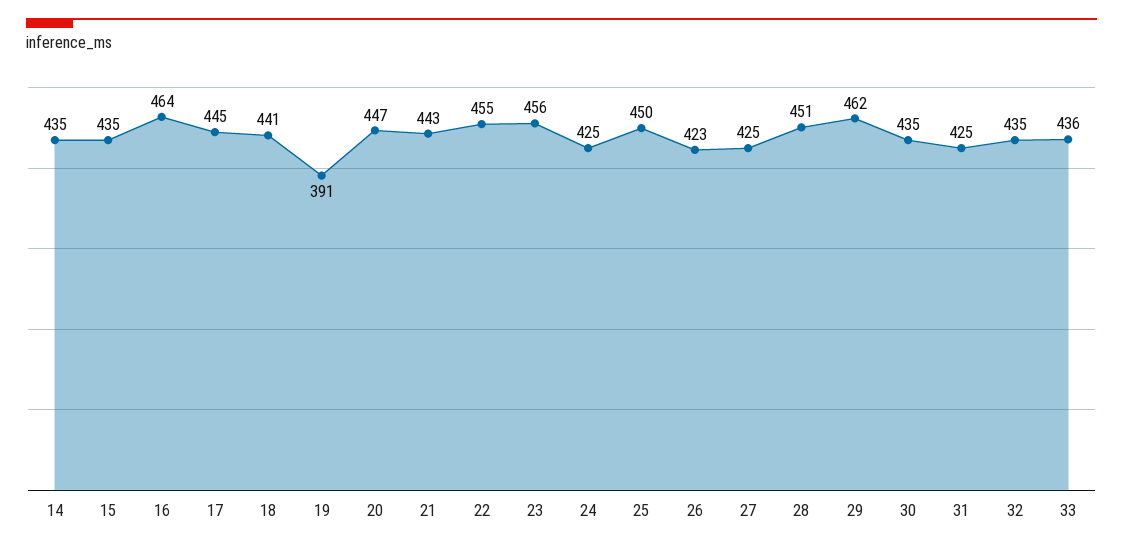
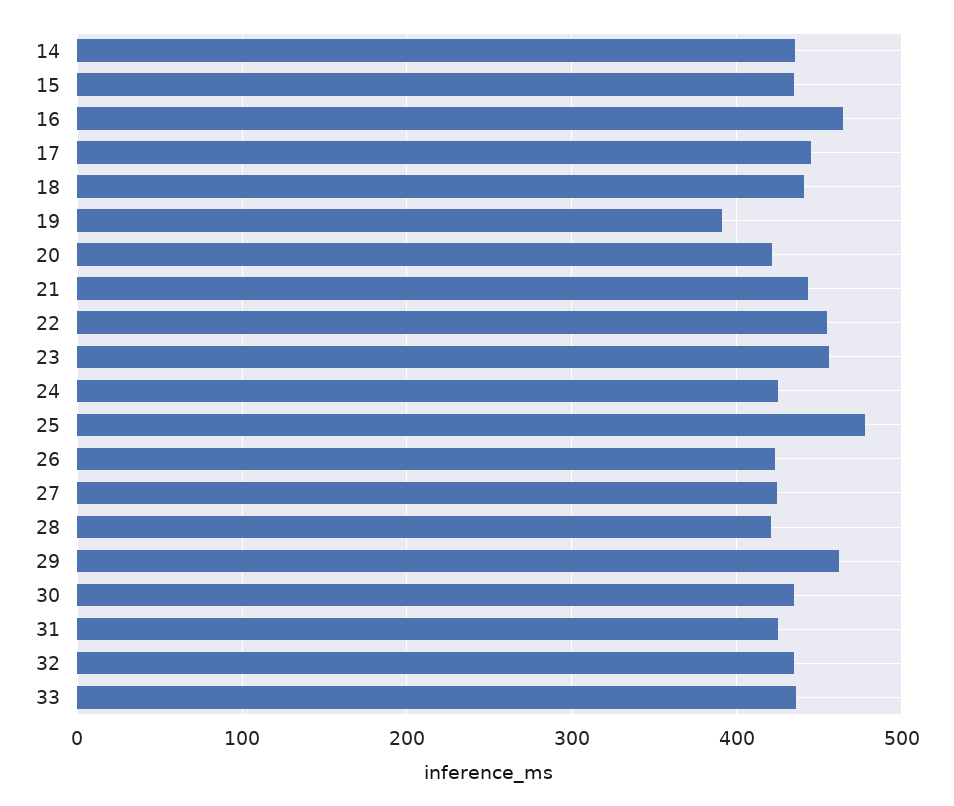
  {
    "14": 435,
    "15": 435,
    "16": 464,
    "17": 445,
    "18": 441,
    "19": 391,
-   "20": 447,
+   "20": 420,
    "21": 443,
    "22": 455,
    "23": 456,
    "24": 425,
-   "25": 450,
+   "25": 480,
    "26": 423,
    "27": 425,
-   "28": 451,
+   "28": 420,
    "29": 462,
    "30": 435,
    "31": 425,
    "32": 435,
    "33": 436
  }

